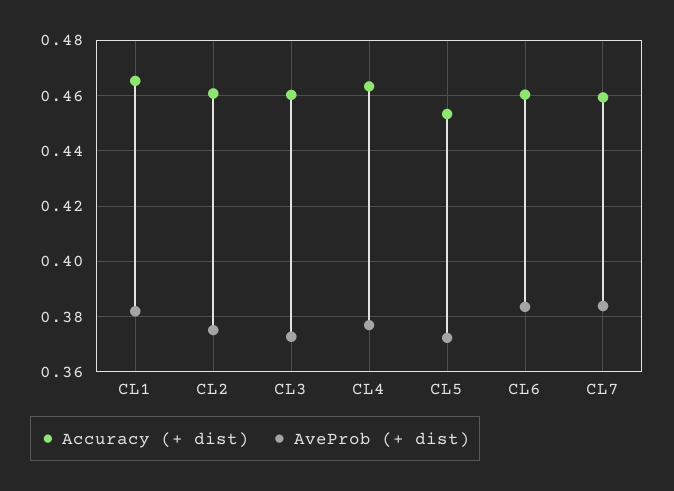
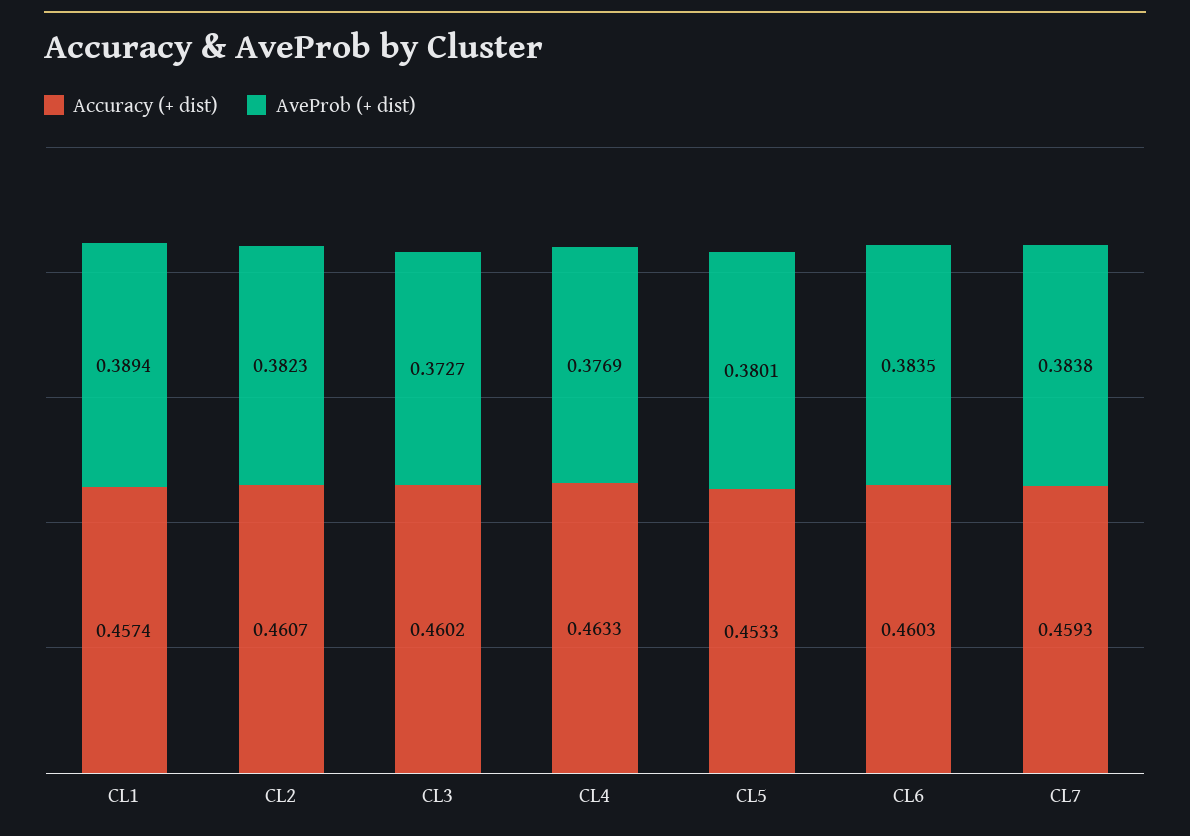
  {
    "Accuracy (+ dist)": {
-     "CL1": 0.465,
+     "CL1": 0.4574,
      "CL2": 0.4607,
      "CL3": 0.4602,
      "CL4": 0.4633,
      "CL5": 0.4533,
      "CL6": 0.4603,
      "CL7": 0.4593
    },
    "AveProb (+ dist)": {
-     "CL1": 0.3825,
+     "CL1": 0.3894,
-     "CL2": 0.375,
+     "CL2": 0.3823,
      "CL3": 0.3727,
      "CL4": 0.3769,
-     "CL5": 0.3725,
+     "CL5": 0.3801,
      "CL6": 0.3835,
      "CL7": 0.3838
    }
  }

